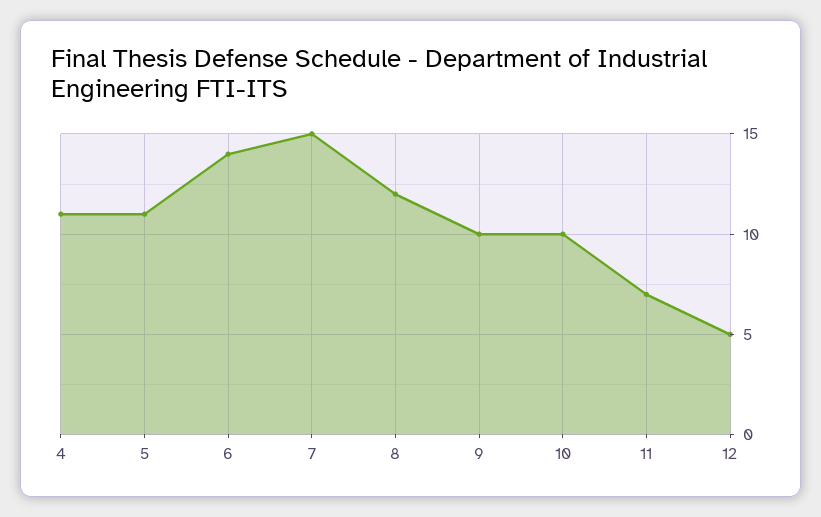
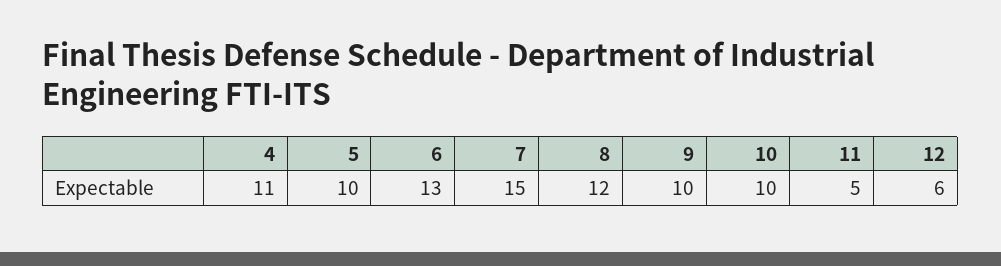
  {
    "4": 11,
-   "5": 11,
+   "5": 10,
-   "6": 14,
+   "6": 13,
    "7": 15,
    "8": 12,
    "9": 10,
    "10": 10,
-   "11": 7,
+   "11": 5,
-   "12": 5
+   "12": 6
  }

